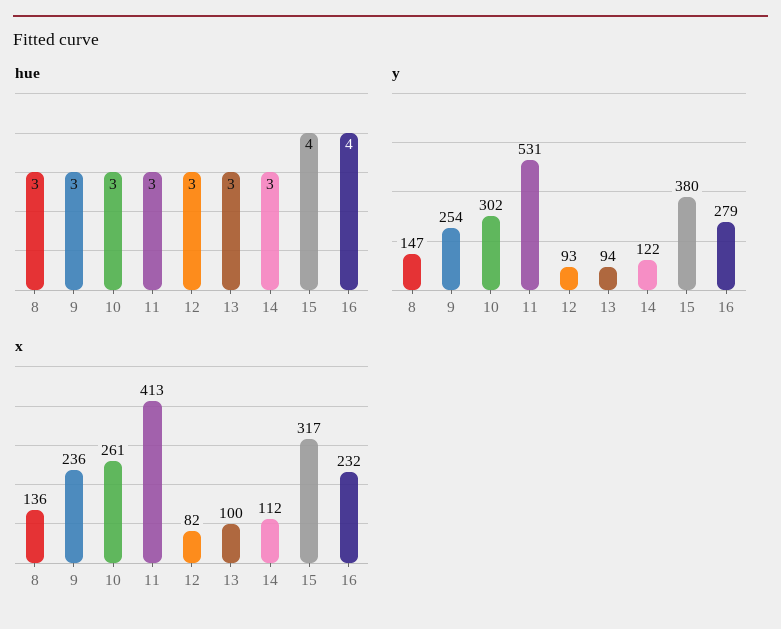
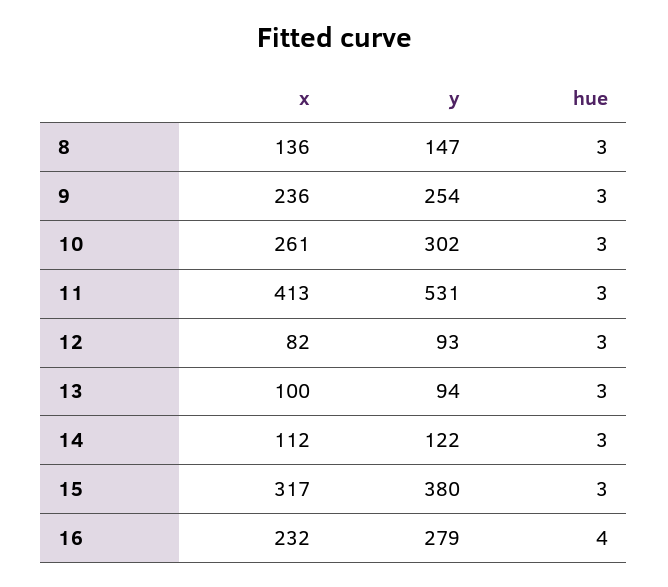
  {
    "hue": {
      "8": 3,
      "9": 3,
      "10": 3,
      "11": 3,
      "12": 3,
      "13": 3,
      "14": 3,
-     "15": 4,
+     "15": 3,
      "16": 4
    },
    "y": {
      "8": 147,
      "9": 254,
      "10": 302,
      "11": 531,
      "12": 93,
      "13": 94,
      "14": 122,
      "15": 380,
      "16": 279
    },
    "x": {
      "8": 136,
      "9": 236,
      "10": 261,
      "11": 413,
      "12": 82,
      "13": 100,
      "14": 112,
      "15": 317,
      "16": 232
    }
  }

